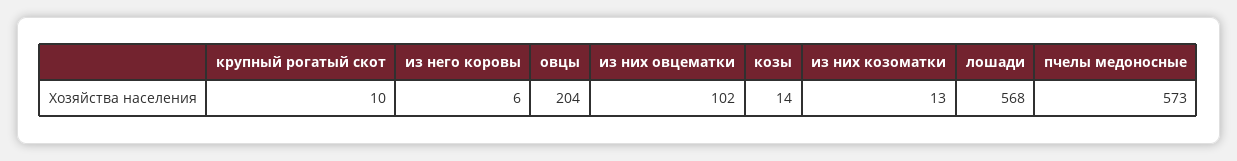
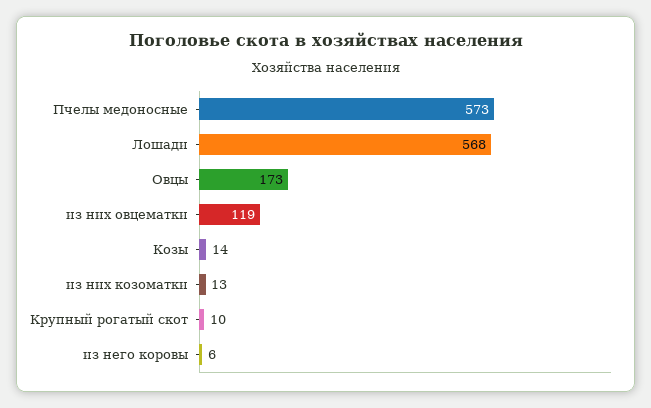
  {
    "крупный рогатый скот": 10,
    "из него коровы": 6,
-   "овцы": 204,
+   "овцы": 173,
-   "из них овцематки": 102,
+   "из них овцематки": 119,
    "козы": 14,
    "из них козоматки": 13,
    "лошади": 568,
    "пчелы медоносные": 573
  }

